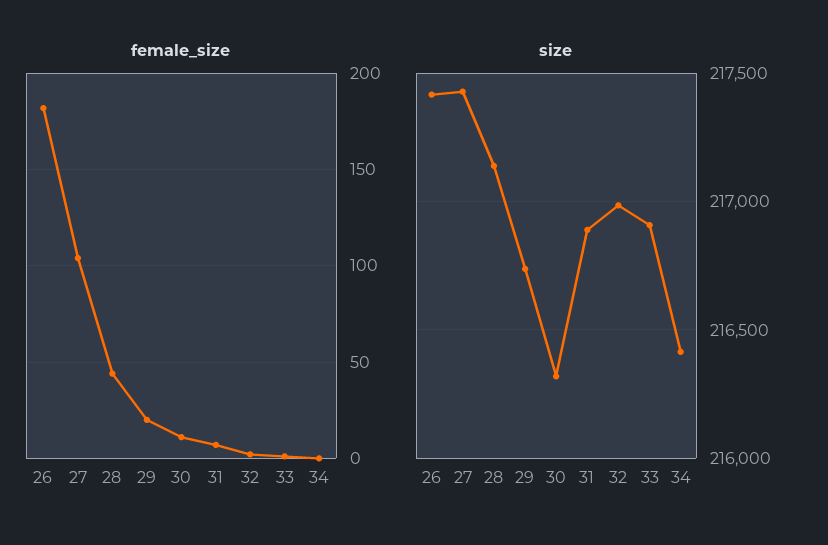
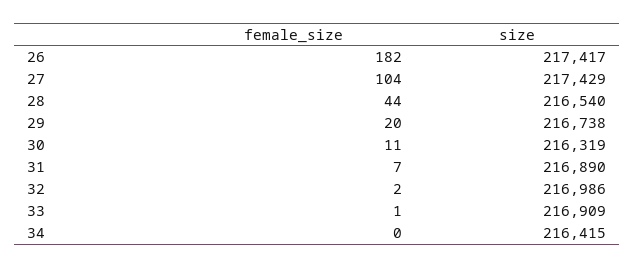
  {
    "female_size": {
      "26": 182,
      "27": 104,
      "28": 44,
      "29": 20,
      "30": 11,
      "31": 7,
      "32": 2,
      "33": 1,
      "34": 0
    },
    "size": {
      "26": 217417,
      "27": 217429,
-     "28": 217150,
+     "28": 216540,
      "29": 216738,
      "30": 216319,
      "31": 216890,
      "32": 216986,
      "33": 216909,
      "34": 216415
    }
  }

